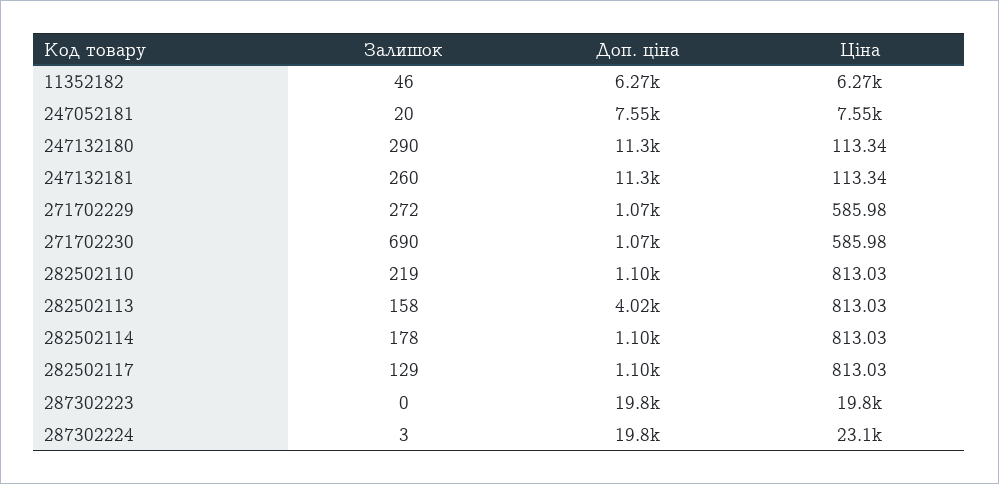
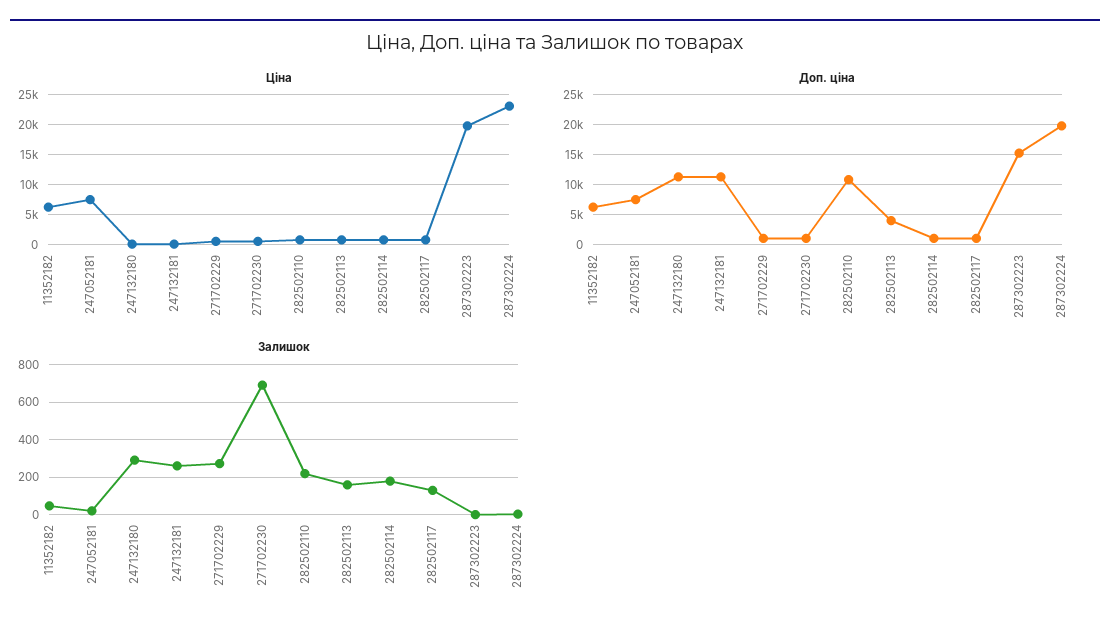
  {
    "Залишок": {
      "11352182": 46,
      "247052181": 20,
      "247132180": 290,
      "247132181": 260,
      "271702229": 272,
      "271702230": 690,
      "282502110": 219,
      "282502113": 158,
      "282502114": 178,
      "282502117": 129,
      "287302223": 0,
      "287302224": 3
    },
    "Доп. ціна": {
      "11352182": 6270,
      "247052181": 7550,
      "247132180": 11300,
      "247132181": 11300,
      "271702229": 1070,
      "271702230": 1070,
-     "282502110": 1100,
+     "282502110": 11000,
      "282502113": 4020,
      "282502114": 1100,
      "282502117": 1100,
-     "287302223": 19800,
+     "287302223": 15000,
      "287302224": 19800
    },
    "Ціна": {
      "11352182": 6270,
      "247052181": 7550,
      "247132180": 113.34,
      "247132181": 113.34,
      "271702229": 585.98,
      "271702230": 585.98,
      "282502110": 813.03,
      "282502113": 813.03,
      "282502114": 813.03,
      "282502117": 813.03,
      "287302223": 19800,
      "287302224": 23100
    }
  }

